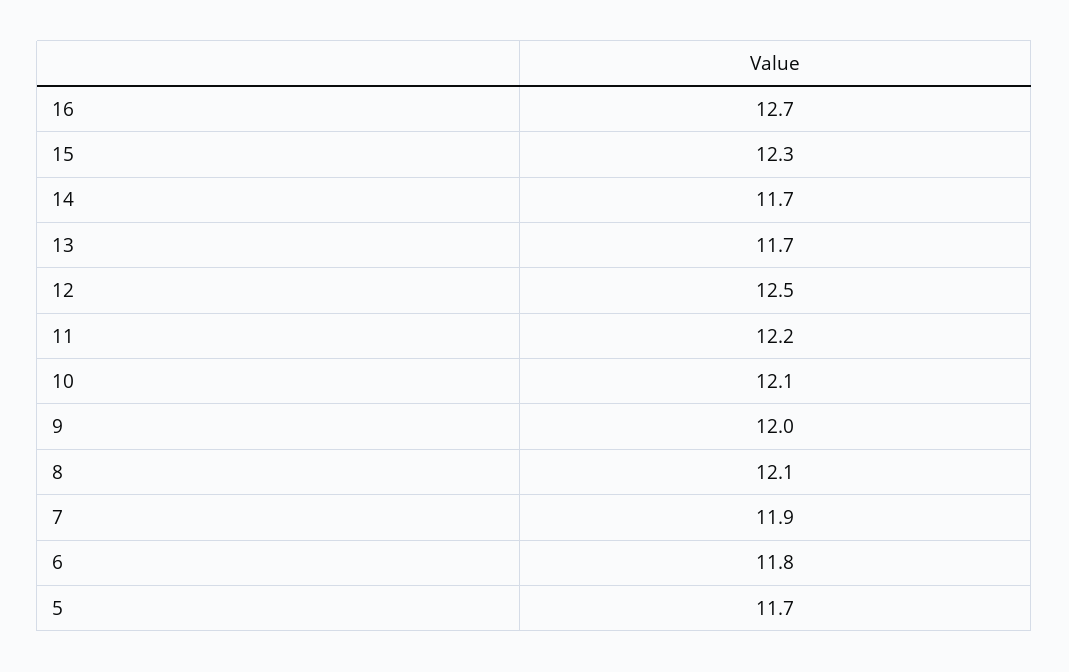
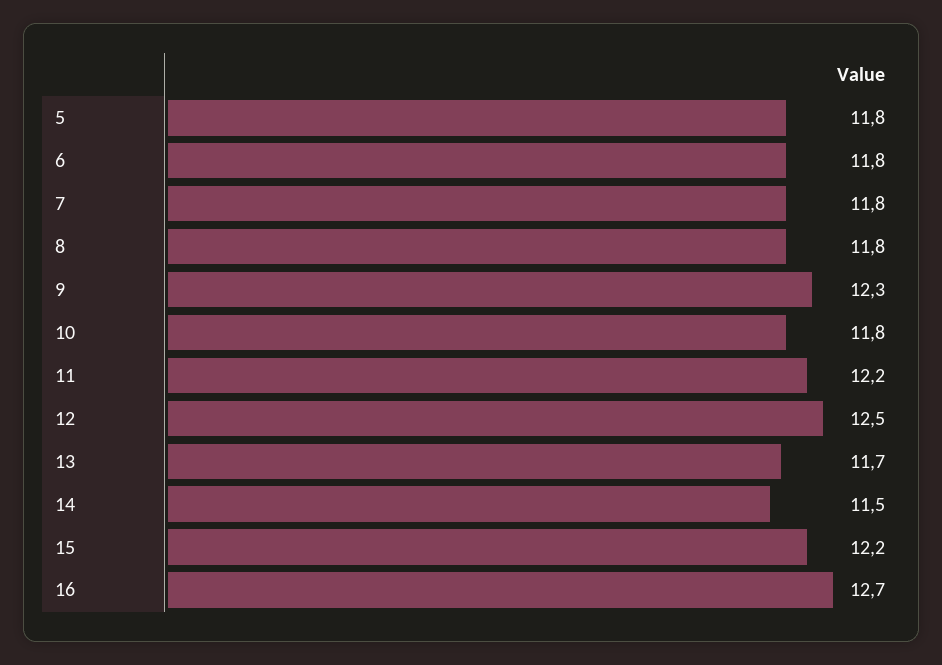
  {
    "16": 12.7,
-   "15": 12.3,
+   "15": 12.2,
-   "14": 11.7,
+   "14": 11.5,
    "13": 11.7,
    "12": 12.5,
    "11": 12.2,
-   "10": 12.1,
+   "10": 11.8,
-   "9": 12,
+   "9": 12.3,
-   "8": 12.1,
+   "8": 11.8,
-   "7": 11.9,
+   "7": 11.8,
    "6": 11.8,
-   "5": 11.7
+   "5": 11.8
  }

